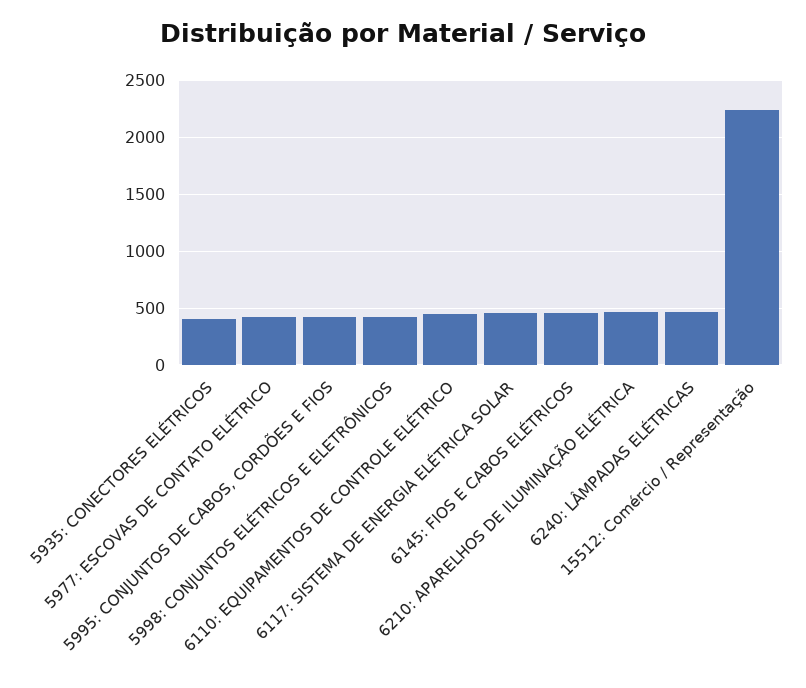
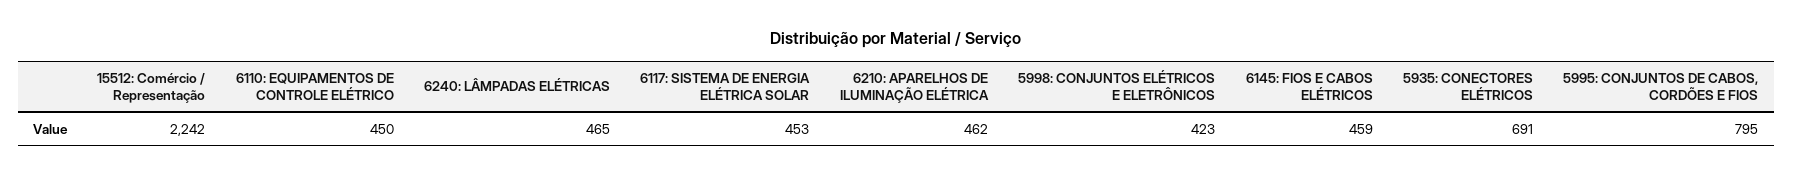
  {
-   "5935: CONECTORES ELÉTRICOS": 400,
+   "5935: CONECTORES ELÉTRICOS": 691,
-   "5977: ESCOVAS DE CONTATO ELÉTRICO": 400,
-   "5995: CONJUNTOS DE CABOS, CORDÕES E FIOS": 400,
+   "5995: CONJUNTOS DE CABOS, CORDÕES E FIOS": 795,
    "5998: CONJUNTOS ELÉTRICOS E ELETRÔNICOS": 423,
    "6110: EQUIPAMENTOS DE CONTROLE ELÉTRICO": 450,
    "6117: SISTEMA DE ENERGIA ELÉTRICA SOLAR": 453,
    "6145: FIOS E CABOS ELÉTRICOS": 459,
    "6210: APARELHOS DE ILUMINAÇÃO ELÉTRICA": 462,
    "6240: LÂMPADAS ELÉTRICAS": 465,
    "15512: Comércio / Representação": 2242
  }

